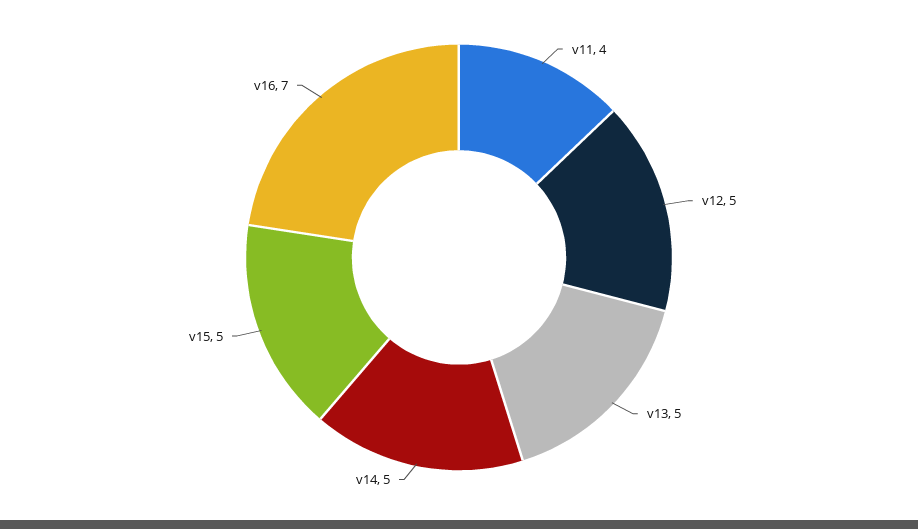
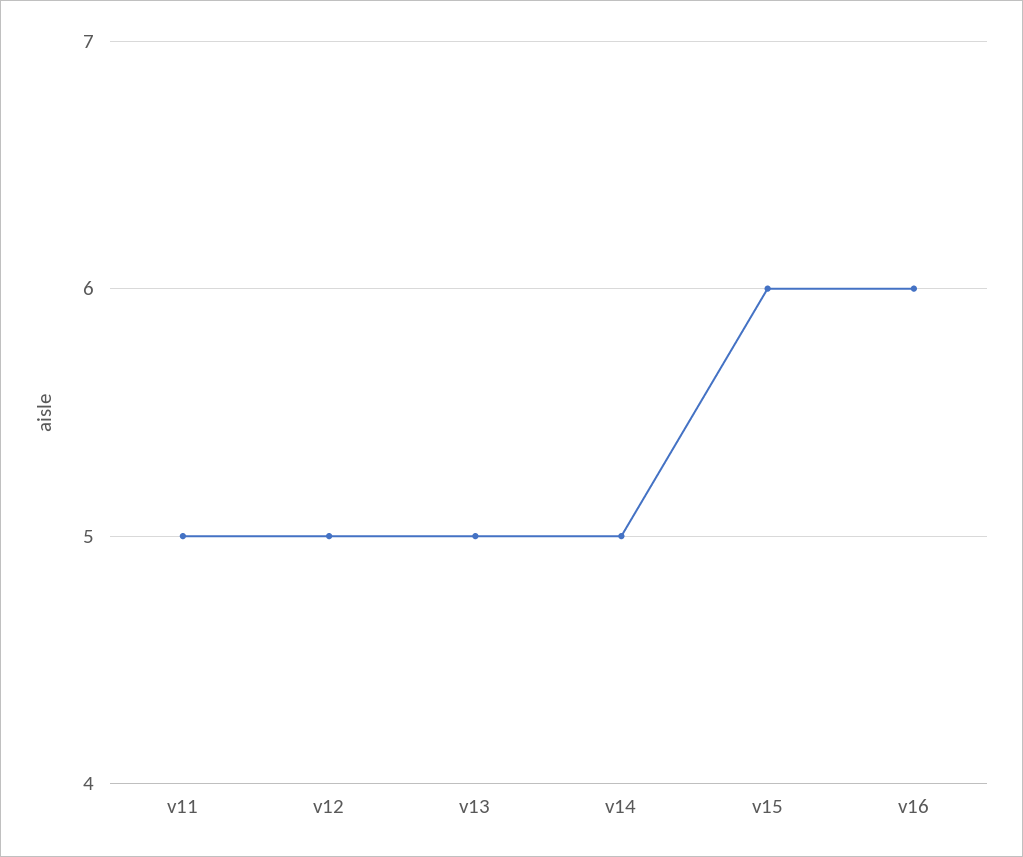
  {
-   "v11": 4,
+   "v11": 5,
    "v12": 5,
    "v13": 5,
    "v14": 5,
-   "v15": 5,
+   "v15": 6,
-   "v16": 7
+   "v16": 6
  }

